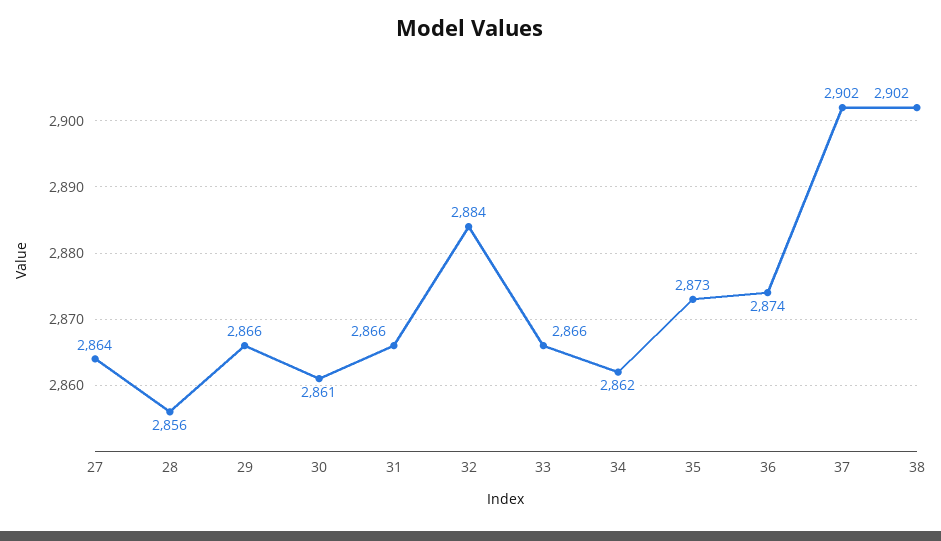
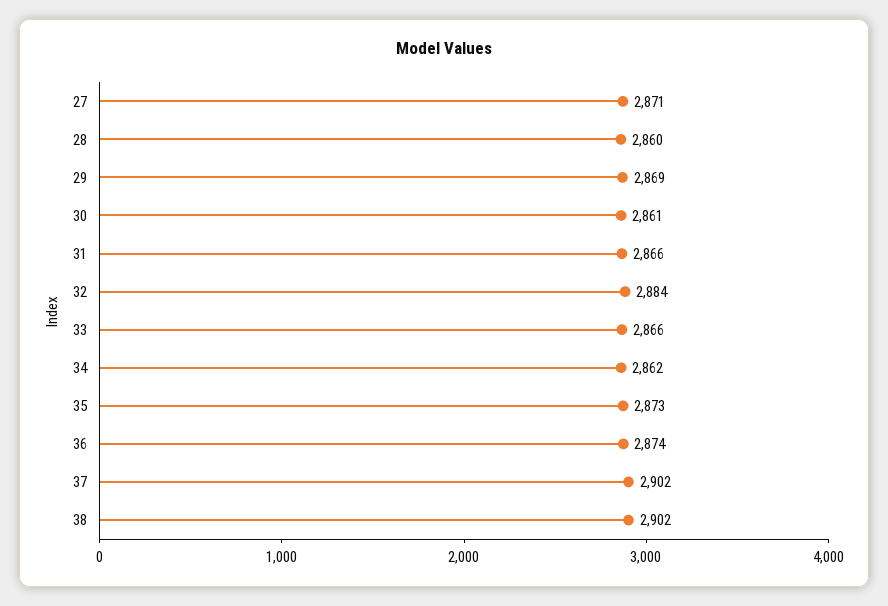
  {
-   "27": 2864,
+   "27": 2871,
-   "28": 2856,
+   "28": 2860,
-   "29": 2866,
+   "29": 2869,
    "30": 2861,
    "31": 2866,
    "32": 2884,
    "33": 2866,
    "34": 2862,
    "35": 2873,
    "36": 2874,
    "37": 2902,
    "38": 2902
  }

